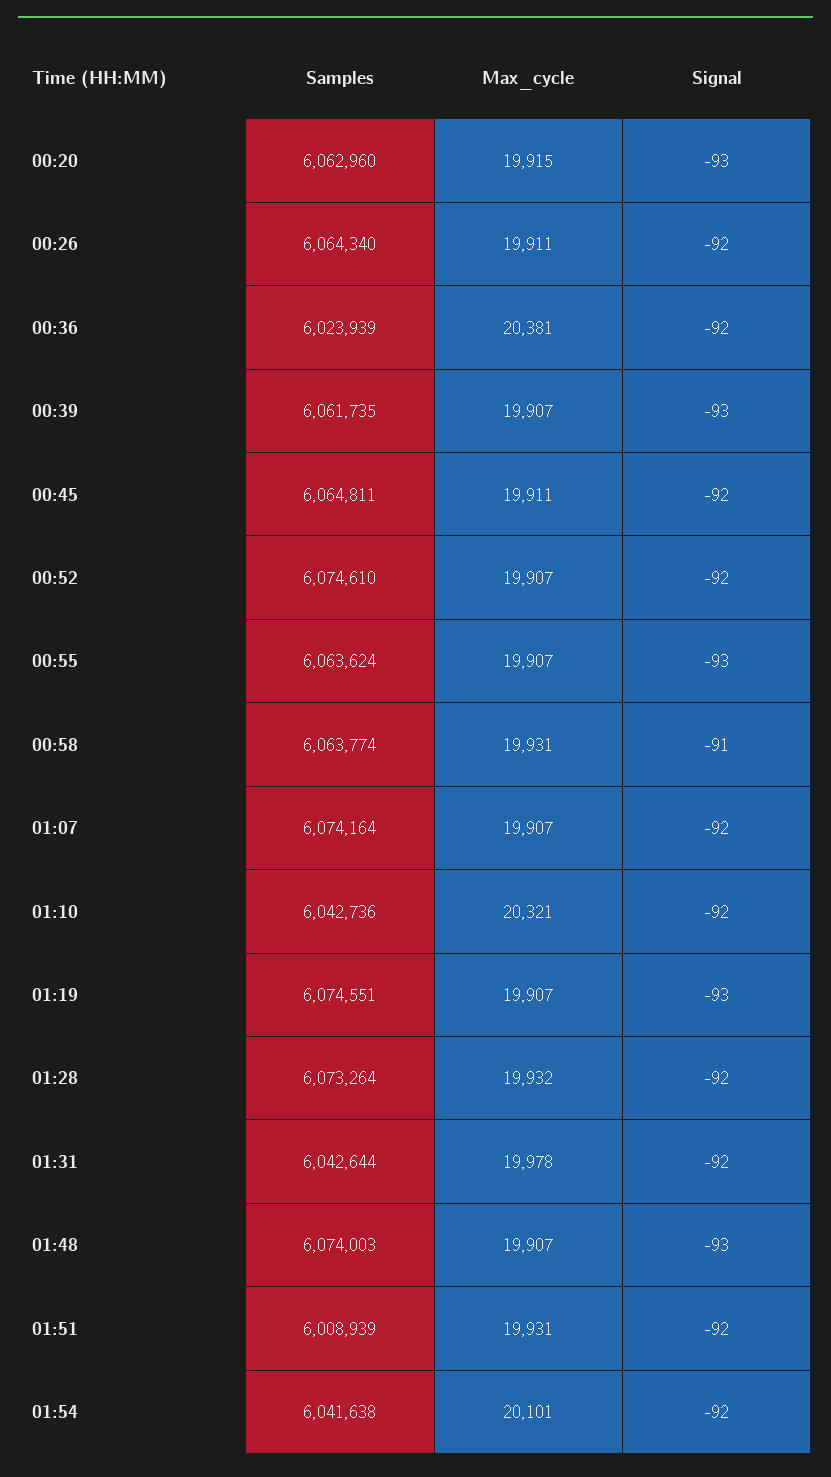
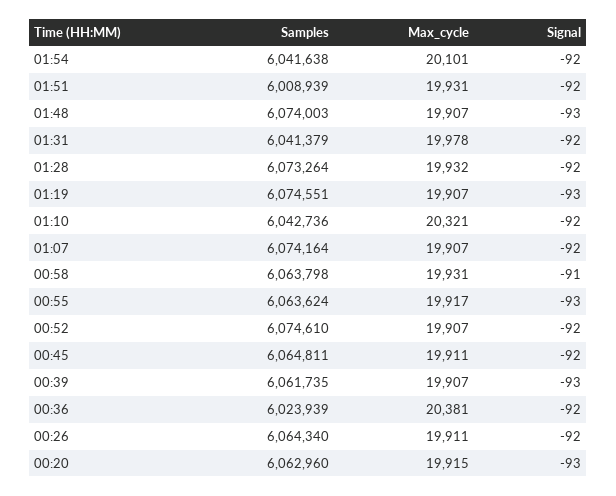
  {
    "Samples": {
      "00:20": 6062960,
      "00:26": 6064340,
      "00:36": 6023939,
      "00:39": 6061735,
      "00:45": 6064811,
      "00:52": 6074610,
      "00:55": 6063624,
-     "00:58": 6063774,
+     "00:58": 6063798,
      "01:07": 6074164,
      "01:10": 6042736,
      "01:19": 6074551,
      "01:28": 6073264,
-     "01:31": 6042644,
+     "01:31": 6041379,
      "01:48": 6074003,
      "01:51": 6008939,
      "01:54": 6041638
    },
    "Max_cycle": {
      "00:20": 19915,
      "00:26": 19911,
      "00:36": 20381,
      "00:39": 19907,
      "00:45": 19911,
      "00:52": 19907,
-     "00:55": 19907,
+     "00:55": 19917,
      "00:58": 19931,
      "01:07": 19907,
      "01:10": 20321,
      "01:19": 19907,
      "01:28": 19932,
      "01:31": 19978,
      "01:48": 19907,
      "01:51": 19931,
      "01:54": 20101
    },
    "Signal": {
      "00:20": -93,
      "00:26": -92,
      "00:36": -92,
      "00:39": -93,
      "00:45": -92,
      "00:52": -92,
      "00:55": -93,
      "00:58": -91,
      "01:07": -92,
      "01:10": -92,
      "01:19": -93,
      "01:28": -92,
      "01:31": -92,
      "01:48": -93,
      "01:51": -92,
      "01:54": -92
    }
  }

